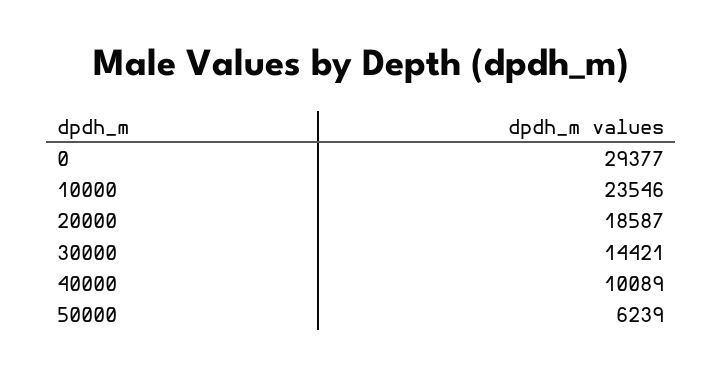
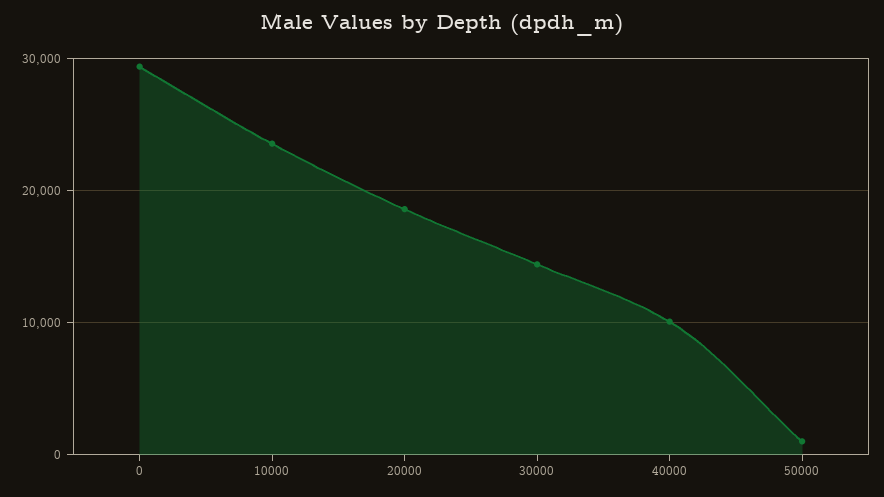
  {
    "0": 29377,
    "10000": 23546,
    "20000": 18587,
    "30000": 14421,
    "40000": 10089,
-   "50000": 6239
+   "50000": 1000
  }

